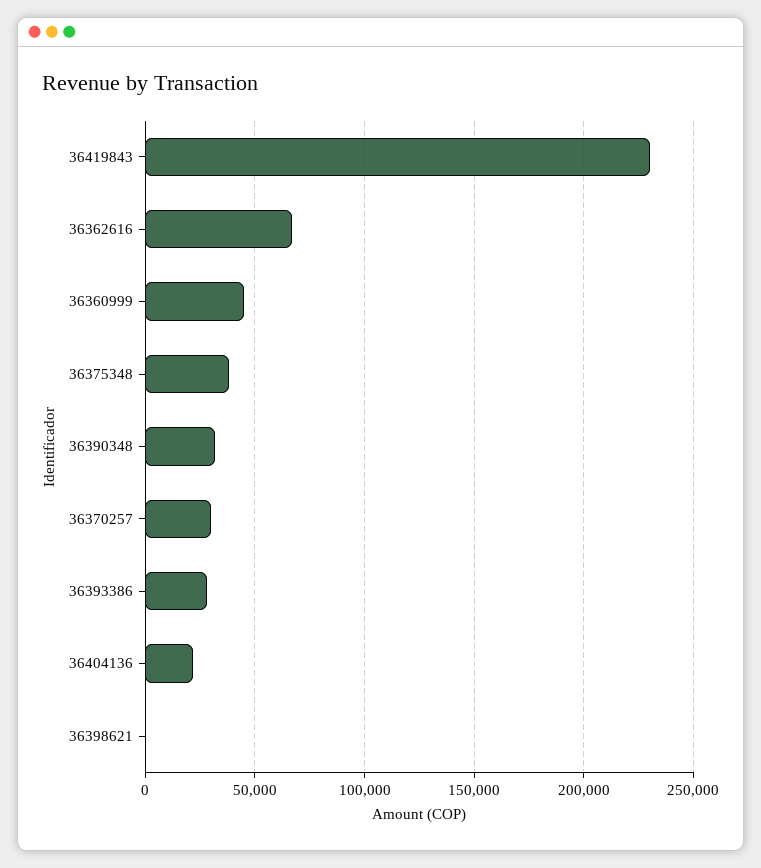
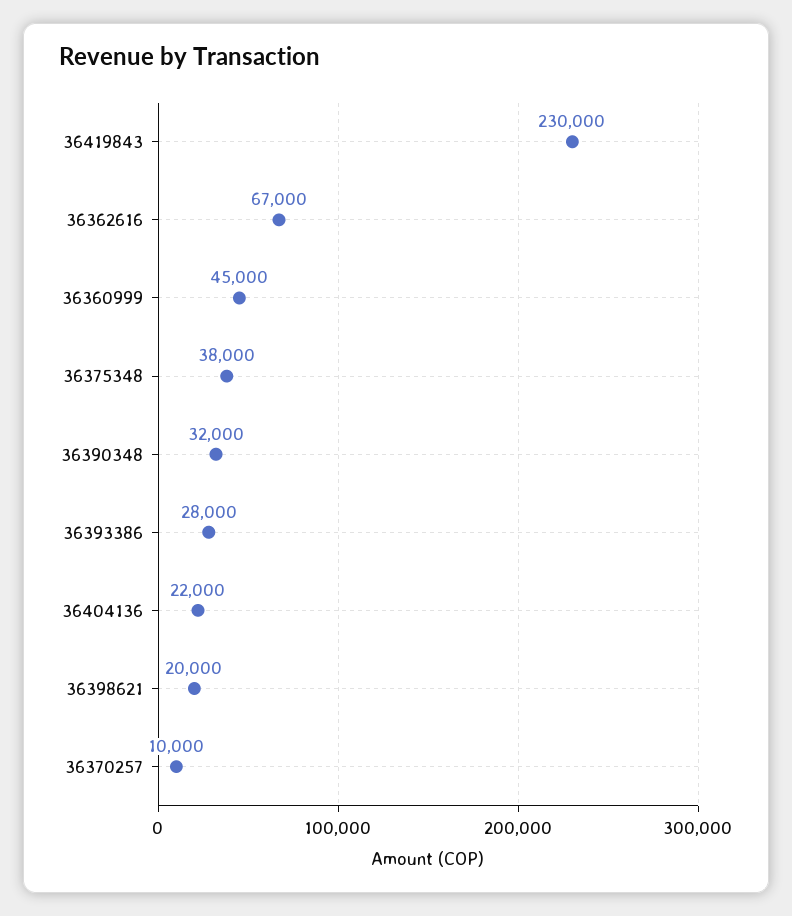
  {
    "36419843": 230000,
    "36362616": 67000,
    "36360999": 45000,
    "36375348": 38000,
    "36390348": 32000,
-   "36370257": 30000,
+   "36370257": 10000,
    "36393386": 28000,
    "36404136": 22000,
-   "36398621": 0
+   "36398621": 20000
  }

